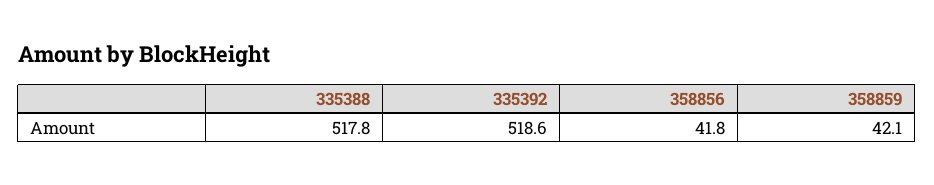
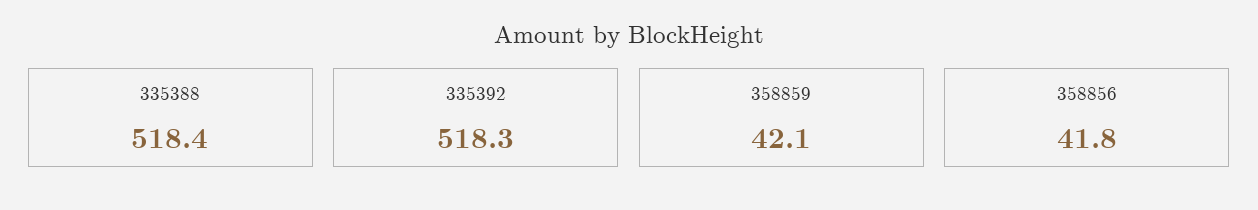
  {
-   "335388": 517.8,
+   "335388": 518.4,
-   "335392": 518.6,
+   "335392": 518.3,
    "358856": 41.8,
    "358859": 42.1
  }

